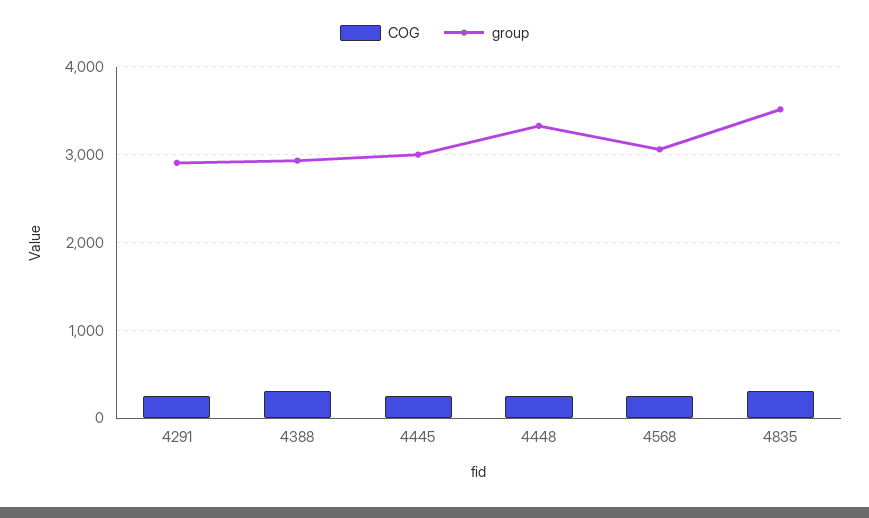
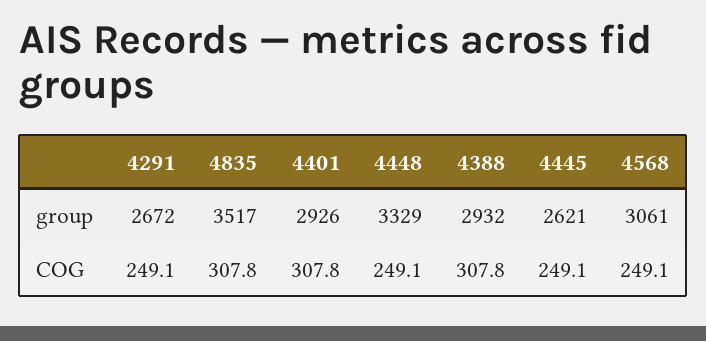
  {
    "COG": {
      "4291": 249.1,
      "4388": 307.8,
      "4445": 249.1,
      "4448": 249.1,
      "4568": 249.1,
-     "4835": 307.8
+     "4835": 307.8,
+     "4401": 307.8
    },
    "group": {
-     "4291": 2900,
+     "4291": 2672,
      "4388": 2932,
-     "4445": 3000,
+     "4445": 2621,
      "4448": 3329,
      "4568": 3061,
-     "4835": 3517
+     "4835": 3517,
+     "4401": 2926
    }
  }

